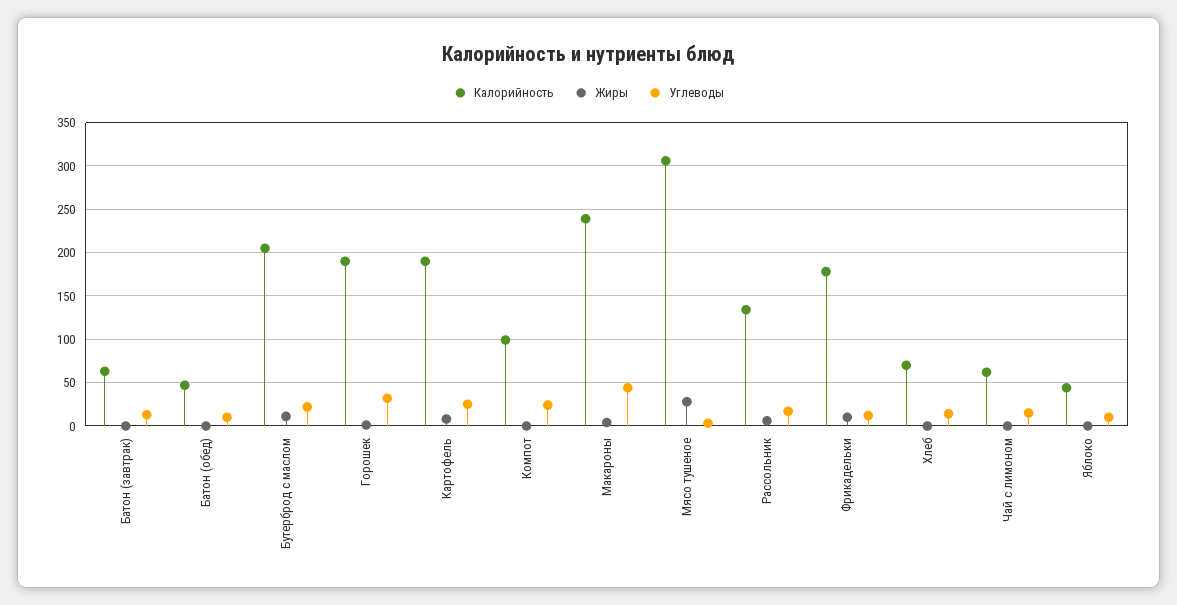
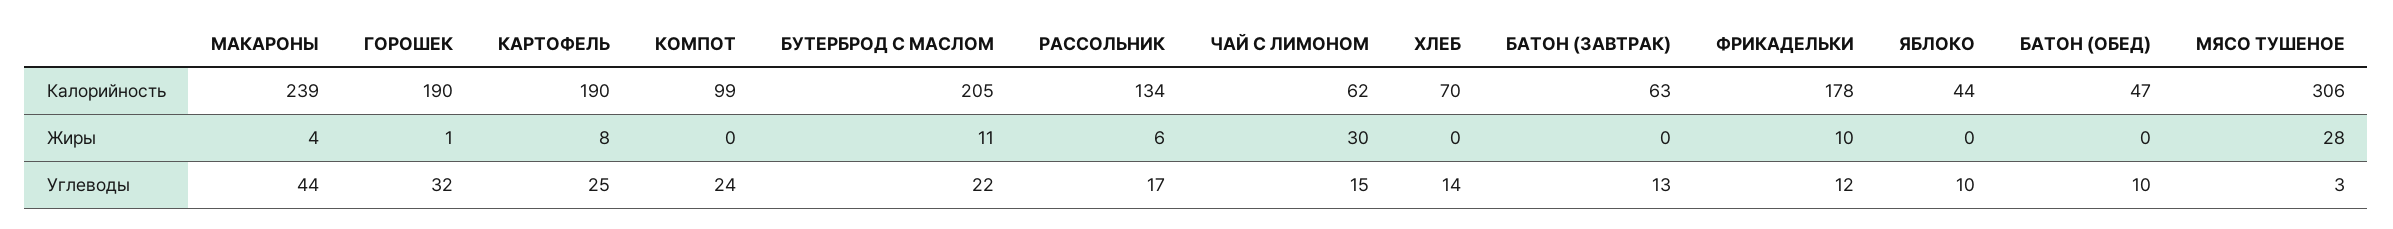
  {
    "Калорийность": {
      "Батон (завтрак)": 63,
      "Батон (обед)": 47,
      "Бутерброд с маслом": 205,
      "Горошек": 190,
      "Картофель": 190,
      "Компот": 99,
      "Макароны": 239,
      "Мясо тушеное": 306,
      "Рассольник": 134,
      "Фрикадельки": 178,
      "Хлеб": 70,
      "Чай с лимоном": 62,
      "Яблоко": 44
    },
    "Жиры": {
      "Батон (завтрак)": 0,
      "Батон (обед)": 0,
      "Бутерброд с маслом": 11,
      "Горошек": 1,
      "Картофель": 8,
      "Компот": 0,
      "Макароны": 4,
      "Мясо тушеное": 28,
      "Рассольник": 6,
      "Фрикадельки": 10,
      "Хлеб": 0,
-     "Чай с лимоном": 0,
+     "Чай с лимоном": 30,
      "Яблоко": 0
    },
    "Углеводы": {
      "Батон (завтрак)": 13,
      "Батон (обед)": 10,
      "Бутерброд с маслом": 22,
      "Горошек": 32,
      "Картофель": 25,
      "Компот": 24,
      "Макароны": 44,
      "Мясо тушеное": 3,
      "Рассольник": 17,
      "Фрикадельки": 12,
      "Хлеб": 14,
      "Чай с лимоном": 15,
      "Яблоко": 10
    }
  }

